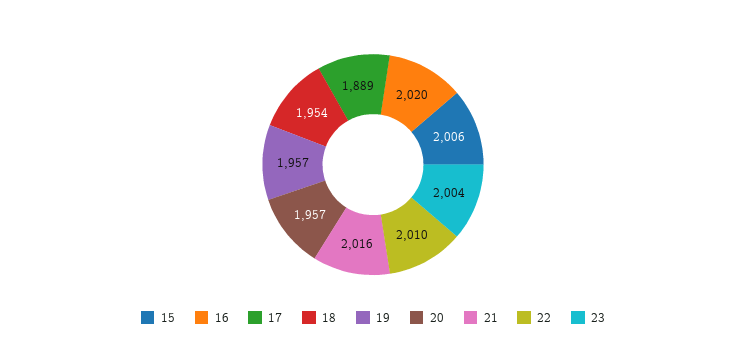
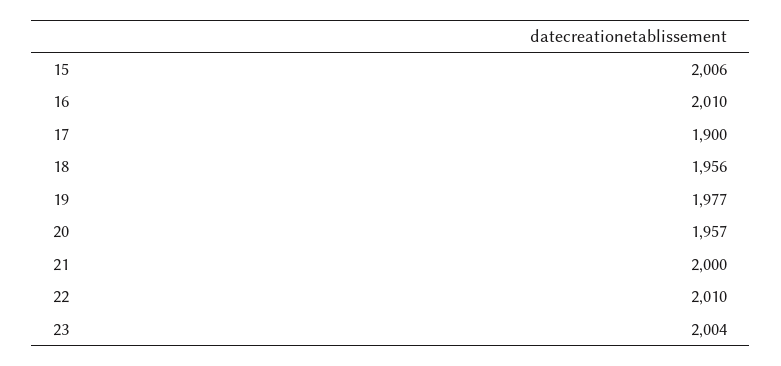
  {
    "15": 2006,
-   "16": 2020,
+   "16": 2010,
-   "17": 1889,
+   "17": 1900,
-   "18": 1954,
+   "18": 1956,
-   "19": 1957,
+   "19": 1977,
    "20": 1957,
-   "21": 2016,
+   "21": 2000,
    "22": 2010,
    "23": 2004
  }

